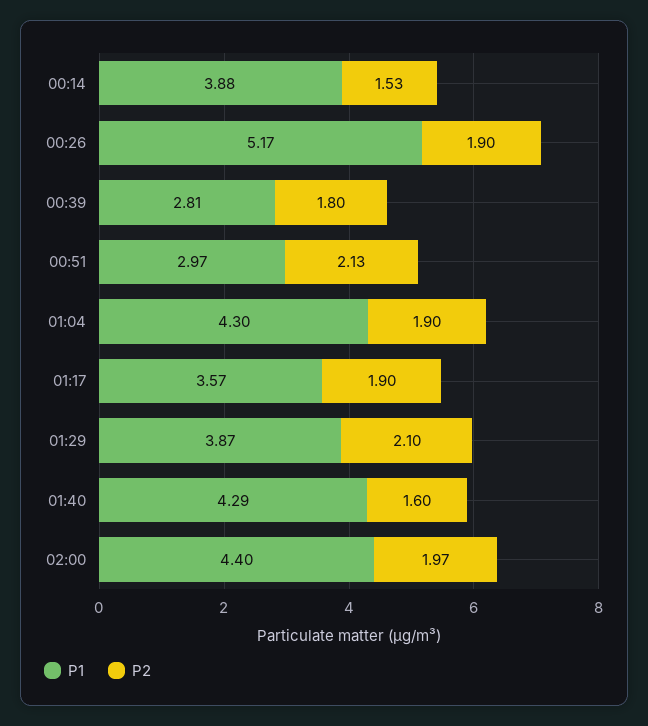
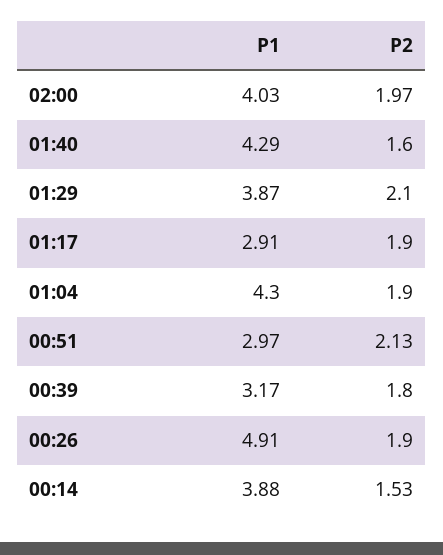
  {
    "P1": {
      "00:14": 3.88,
-     "00:26": 5.17,
+     "00:26": 4.91,
-     "00:39": 2.81,
+     "00:39": 3.17,
      "00:51": 2.97,
      "01:04": 4.3,
-     "01:17": 3.57,
+     "01:17": 2.91,
      "01:29": 3.87,
      "01:40": 4.29,
-     "02:00": 4.4
+     "02:00": 4.03
    },
    "P2": {
      "00:14": 1.53,
      "00:26": 1.9,
      "00:39": 1.8,
      "00:51": 2.13,
      "01:04": 1.9,
      "01:17": 1.9,
      "01:29": 2.1,
      "01:40": 1.6,
      "02:00": 1.97
    }
  }

